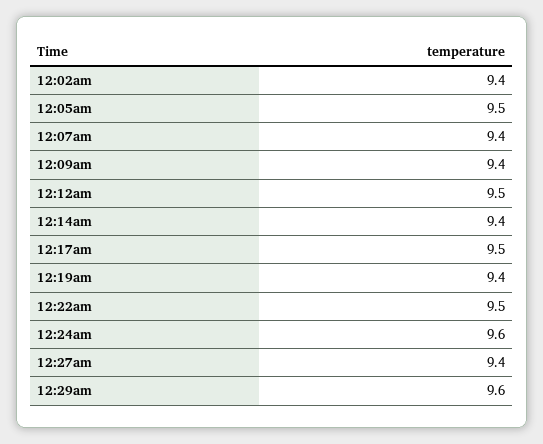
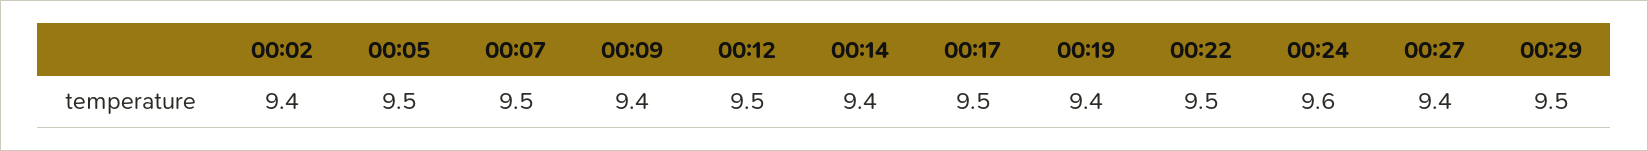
  {
    "12:02am": 9.4,
    "12:05am": 9.5,
-   "12:07am": 9.4,
+   "12:07am": 9.5,
    "12:09am": 9.4,
    "12:12am": 9.5,
    "12:14am": 9.4,
    "12:17am": 9.5,
    "12:19am": 9.4,
    "12:22am": 9.5,
    "12:24am": 9.6,
    "12:27am": 9.4,
-   "12:29am": 9.6
+   "12:29am": 9.5
  }

